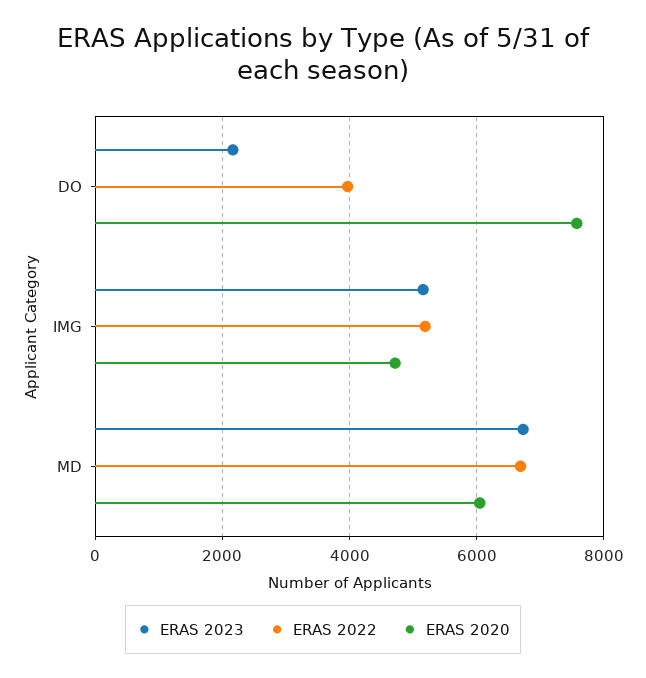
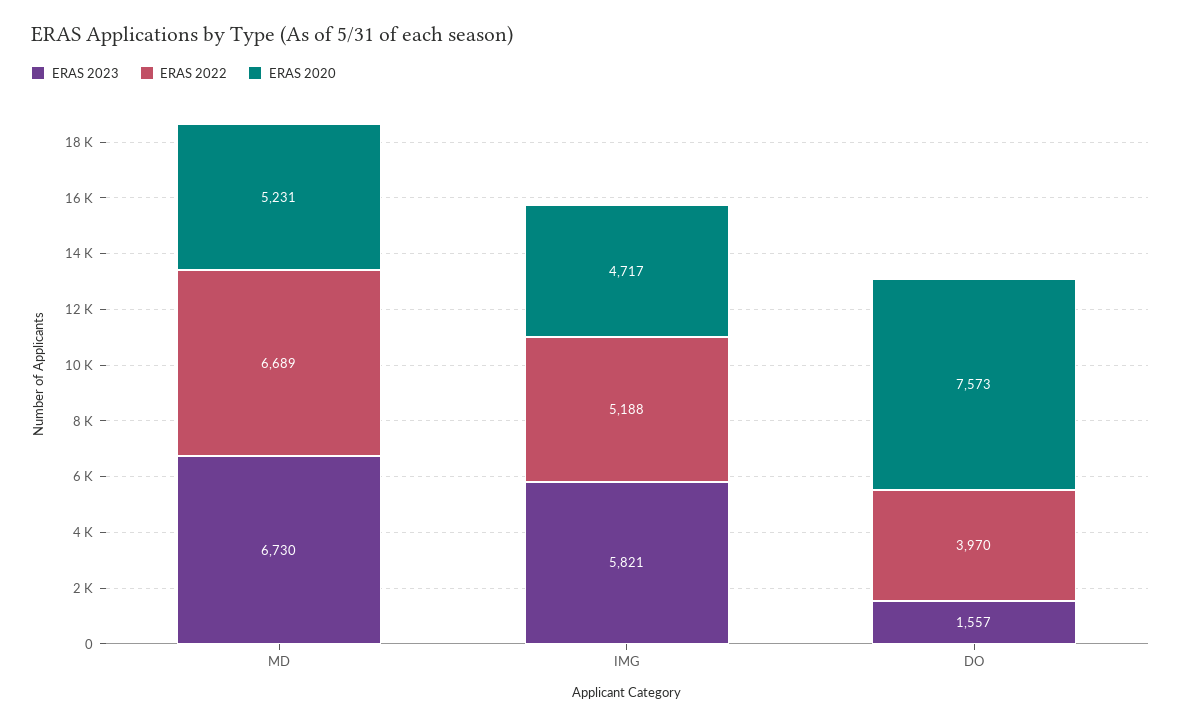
  {
    "ERAS 2023": {
-     "DO": 2200,
+     "DO": 1557,
-     "IMG": 5200,
+     "IMG": 5821,
      "MD": 6730
    },
    "ERAS 2022": {
      "DO": 3970,
      "IMG": 5188,
      "MD": 6689
    },
    "ERAS 2020": {
      "DO": 7573,
      "IMG": 4717,
-     "MD": 6000
+     "MD": 5231
    }
  }

